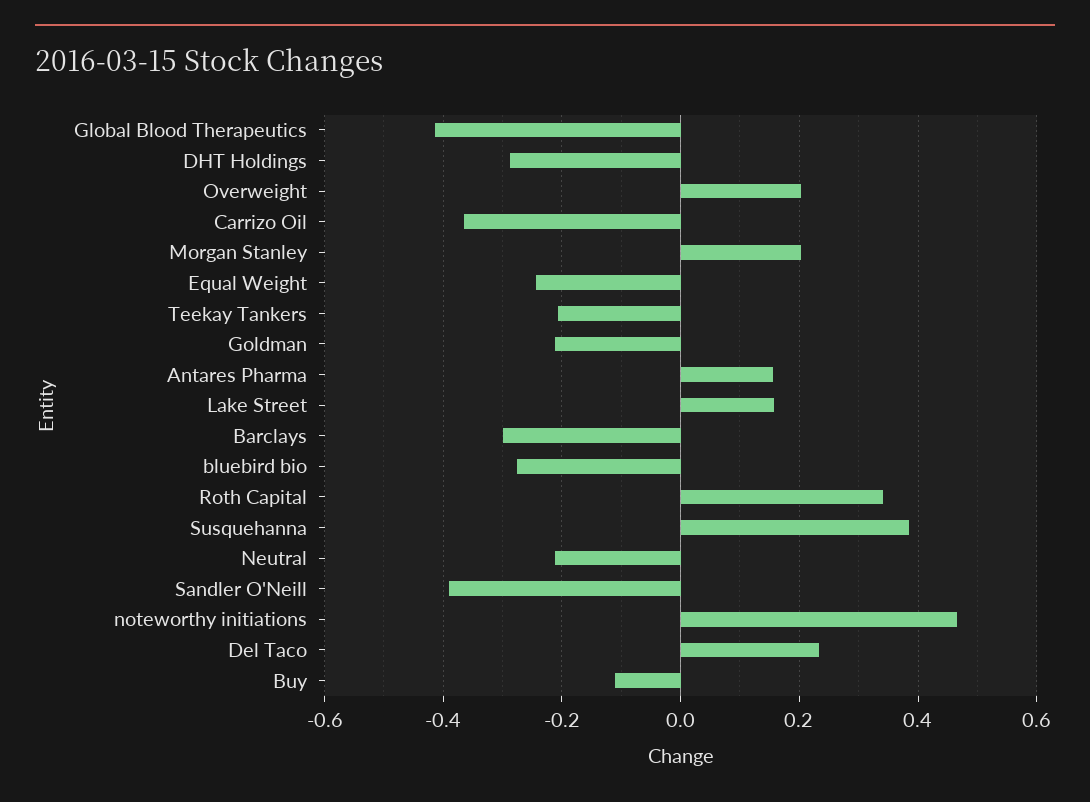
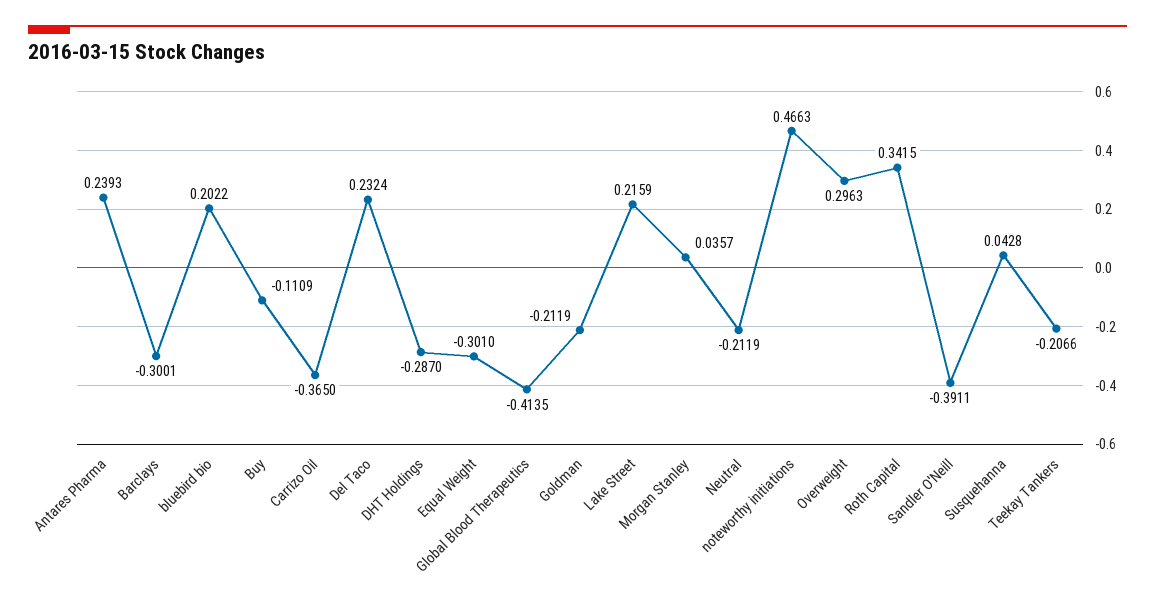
  {
    "Global Blood Therapeutics": -0.4135,
    "DHT Holdings": -0.287,
-   "Overweight": 0.2,
+   "Overweight": 0.2963,
    "Carrizo Oil": -0.365,
-   "Morgan Stanley": 0.2,
+   "Morgan Stanley": 0.0357,
-   "Equal Weight": -0.24,
+   "Equal Weight": -0.301,
    "Teekay Tankers": -0.2066,
    "Goldman": -0.2119,
-   "Antares Pharma": 0.16,
+   "Antares Pharma": 0.2393,
-   "Lake Street": 0.16,
+   "Lake Street": 0.2159,
    "Barclays": -0.3001,
-   "bluebird bio": -0.28,
+   "bluebird bio": 0.2022,
    "Roth Capital": 0.3415,
-   "Susquehanna": 0.38,
+   "Susquehanna": 0.0428,
    "Neutral": -0.2119,
    "Sandler O'Neill": -0.3911,
    "noteworthy initiations": 0.4663,
    "Del Taco": 0.2324,
    "Buy": -0.1109
  }

